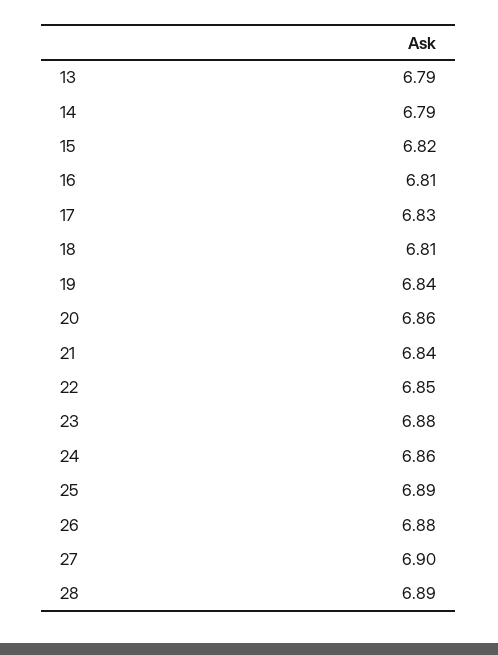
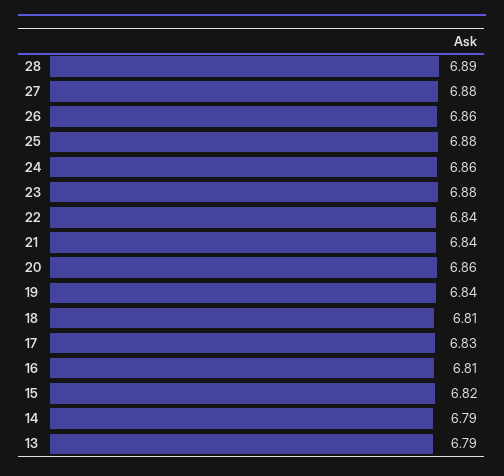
  {
    "13": 6.79,
    "14": 6.79,
    "15": 6.82,
    "16": 6.81,
    "17": 6.83,
    "18": 6.81,
    "19": 6.84,
    "20": 6.86,
    "21": 6.84,
-   "22": 6.85,
+   "22": 6.84,
    "23": 6.88,
    "24": 6.86,
-   "25": 6.89,
+   "25": 6.88,
-   "26": 6.88,
+   "26": 6.86,
-   "27": 6.9,
+   "27": 6.88,
    "28": 6.89
  }

